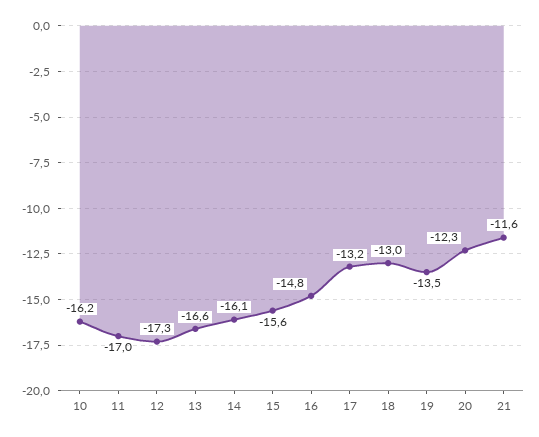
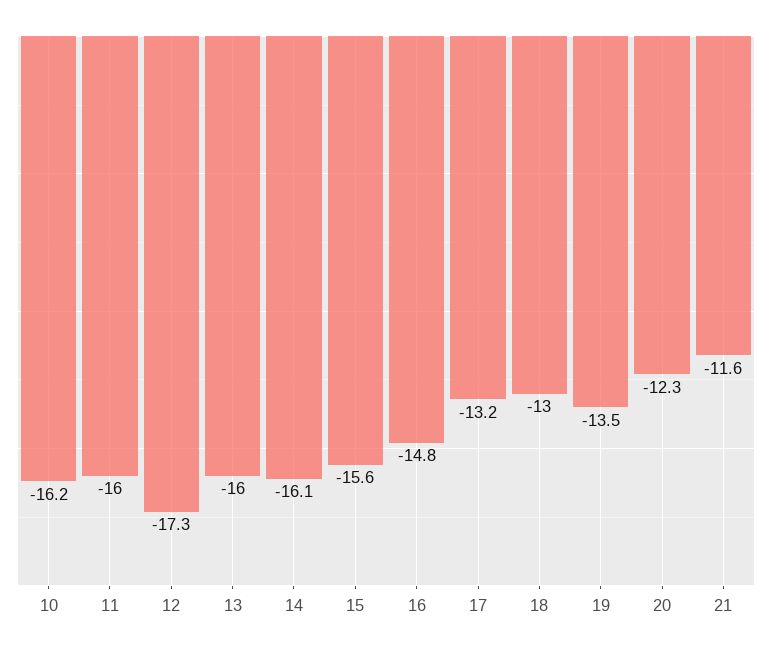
  {
    "10": -16.2,
-   "11": -17,
+   "11": -16,
    "12": -17.3,
-   "13": -16.6,
+   "13": -16,
    "14": -16.1,
    "15": -15.6,
    "16": -14.8,
    "17": -13.2,
    "18": -13,
    "19": -13.5,
    "20": -12.3,
    "21": -11.6
  }

